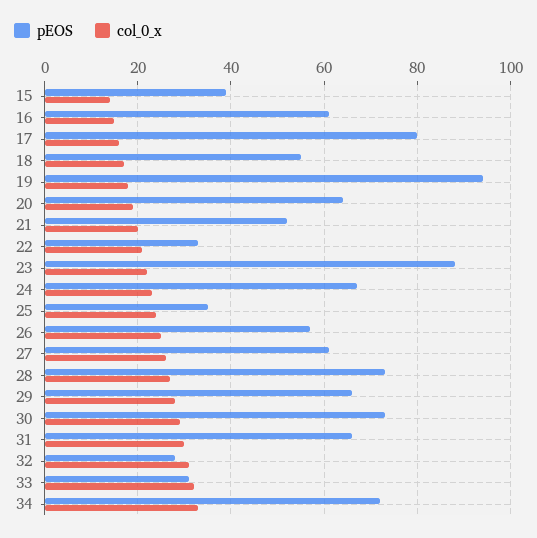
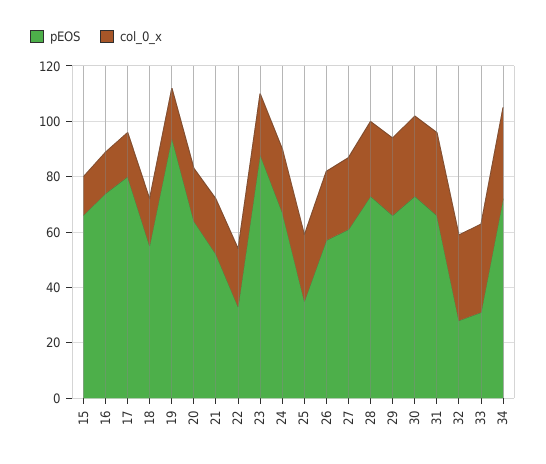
  {
    "pEOS": {
-     "15": 40,
+     "15": 65,
-     "16": 60,
+     "16": 75,
      "17": 80,
      "18": 55,
      "19": 95,
      "20": 65,
      "21": 50,
      "22": 35,
      "23": 90,
      "24": 65,
      "25": 35,
      "26": 55,
      "27": 60,
      "28": 75,
      "29": 65,
      "30": 75,
      "31": 65,
      "32": 30,
      "33": 30,
      "34": 70
    },
    "col_0_x": {
      "15": 15,
      "16": 15,
      "17": 15,
      "18": 15,
      "19": 20,
      "20": 20,
      "21": 20,
      "22": 20,
      "23": 20,
      "24": 25,
      "25": 25,
      "26": 25,
      "27": 25,
      "28": 25,
      "29": 30,
      "30": 30,
      "31": 30,
      "32": 30,
      "33": 30,
      "34": 35
    }
  }

